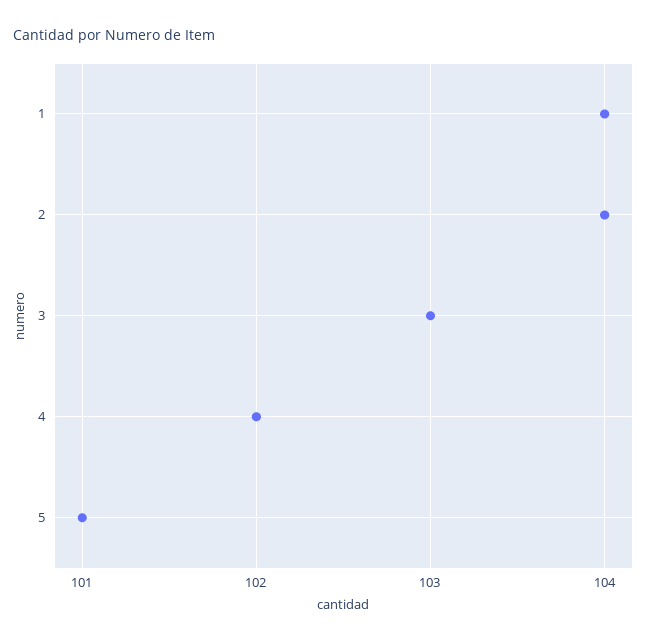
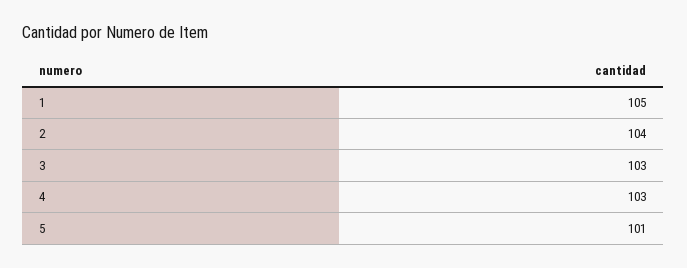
  {
-   "1": 104,
+   "1": 105,
    "2": 104,
    "3": 103,
-   "4": 102,
+   "4": 103,
    "5": 101
  }

